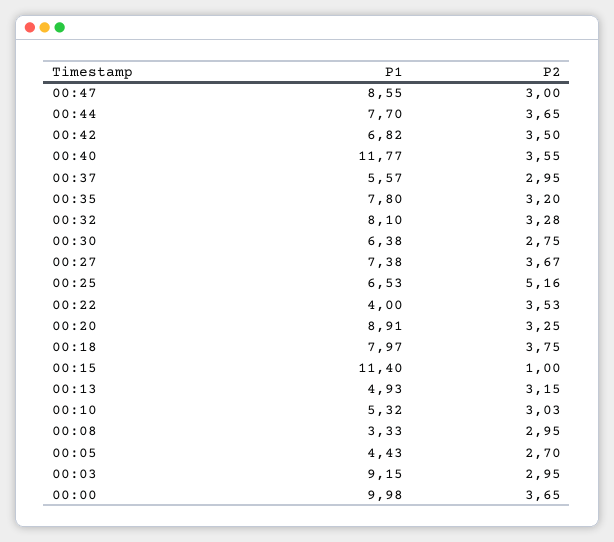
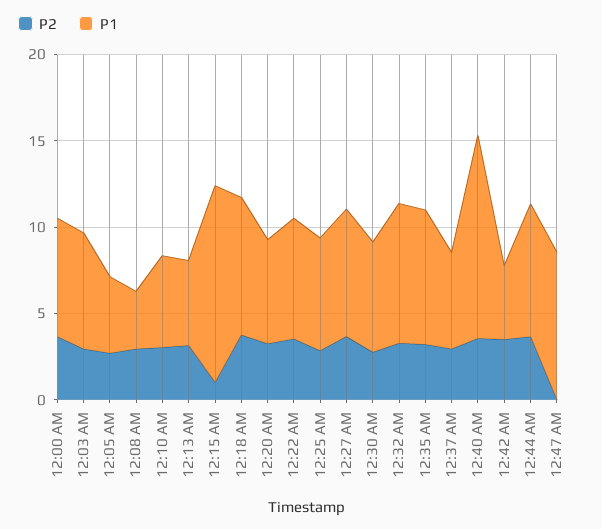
  {
    "P1": {
      "00:47": 8.55,
      "00:44": 7.7,
-     "00:42": 6.82,
+     "00:42": 4,
      "00:40": 11.77,
      "00:37": 5.57,
      "00:35": 7.8,
      "00:32": 8.1,
      "00:30": 6.38,
      "00:27": 7.38,
      "00:25": 6.53,
-     "00:22": 4,
+     "00:22": 7,
-     "00:20": 8.91,
+     "00:20": 6,
      "00:18": 7.97,
      "00:15": 11.4,
      "00:13": 4.93,
      "00:10": 5.32,
      "00:08": 3.33,
      "00:05": 4.43,
-     "00:03": 9.15,
+     "00:03": 7,
-     "00:00": 9.98
+     "00:00": 7
    },
    "P2": {
-     "00:47": 3,
+     "00:47": 0,
      "00:44": 3.65,
      "00:42": 3.5,
      "00:40": 3.55,
      "00:37": 2.95,
      "00:35": 3.2,
      "00:32": 3.28,
      "00:30": 2.75,
      "00:27": 3.67,
-     "00:25": 5.16,
+     "00:25": 3,
      "00:22": 3.53,
      "00:20": 3.25,
      "00:18": 3.75,
      "00:15": 1,
      "00:13": 3.15,
      "00:10": 3.03,
      "00:08": 2.95,
      "00:05": 2.7,
      "00:03": 2.95,
      "00:00": 3.65
    }
  }

